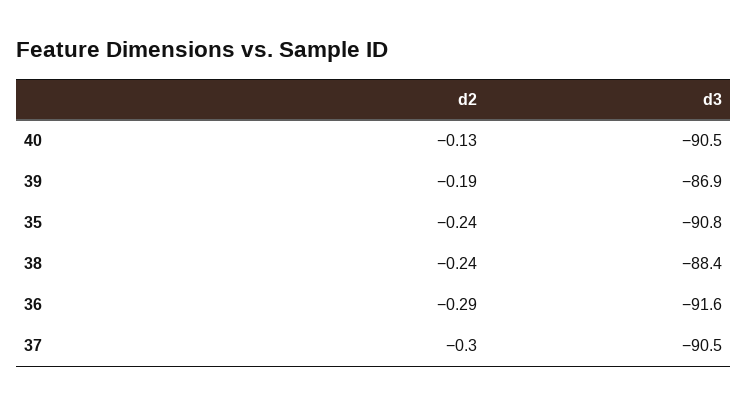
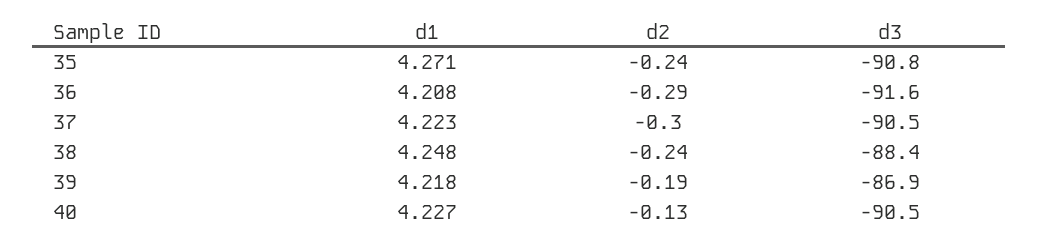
  {
    "d2": {
      "40": -0.13,
      "39": -0.19,
      "35": -0.24,
      "38": -0.24,
      "36": -0.29,
      "37": -0.3
    },
    "d3": {
      "40": -90.5,
      "39": -86.9,
      "35": -90.8,
      "38": -88.4,
      "36": -91.6,
      "37": -90.5
-   }
+   },
+   "d1": {
+     "35": 4.271,
+     "36": 4.208,
+     "37": 4.223,
+     "38": 4.248,
+     "39": 4.218,
+     "40": 4.227
+   }
  }

